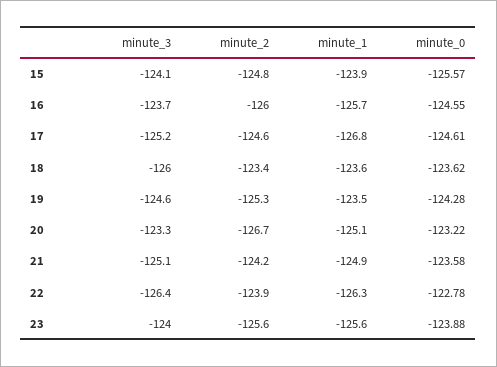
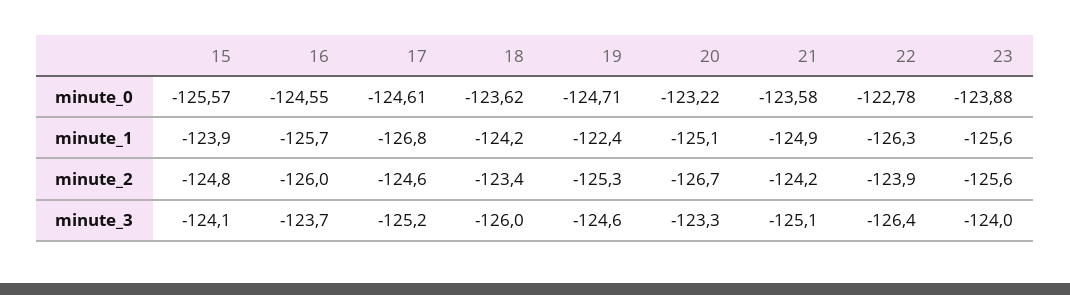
  {
    "minute_3": {
      "15": -124.1,
      "16": -123.7,
      "17": -125.2,
      "18": -126,
      "19": -124.6,
      "20": -123.3,
      "21": -125.1,
      "22": -126.4,
      "23": -124
    },
    "minute_2": {
      "15": -124.8,
      "16": -126,
      "17": -124.6,
      "18": -123.4,
      "19": -125.3,
      "20": -126.7,
      "21": -124.2,
      "22": -123.9,
      "23": -125.6
    },
    "minute_1": {
      "15": -123.9,
      "16": -125.7,
      "17": -126.8,
-     "18": -123.6,
+     "18": -124.2,
-     "19": -123.5,
+     "19": -122.4,
      "20": -125.1,
      "21": -124.9,
      "22": -126.3,
      "23": -125.6
    },
    "minute_0": {
      "15": -125.57,
      "16": -124.55,
      "17": -124.61,
      "18": -123.62,
-     "19": -124.28,
+     "19": -124.71,
      "20": -123.22,
      "21": -123.58,
      "22": -122.78,
      "23": -123.88
    }
  }

